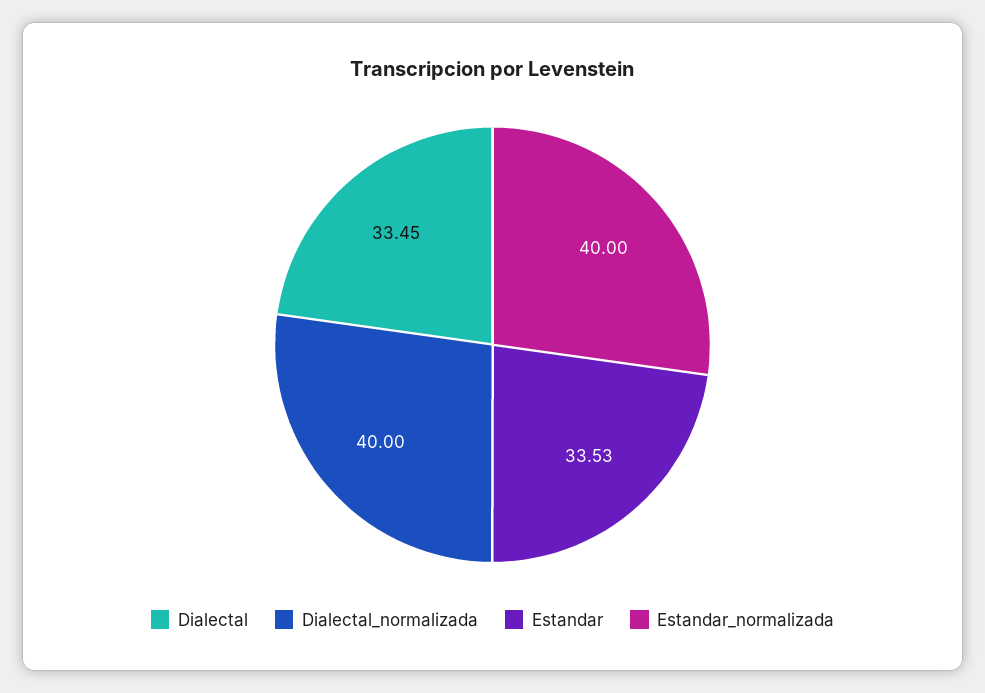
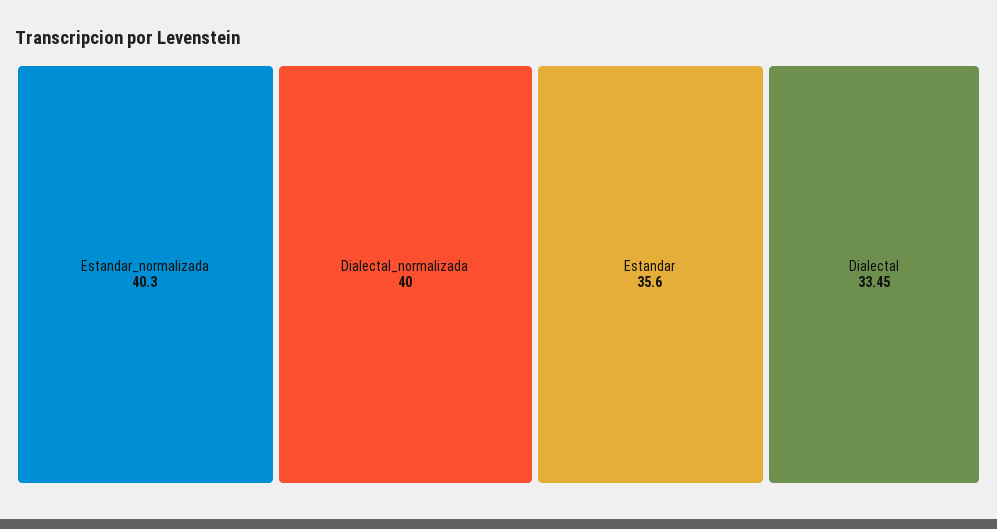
  {
    "Dialectal": 33.45,
    "Dialectal_normalizada": 40,
-   "Estandar": 33.53,
+   "Estandar": 35.6,
-   "Estandar_normalizada": 40
+   "Estandar_normalizada": 40.3
  }

